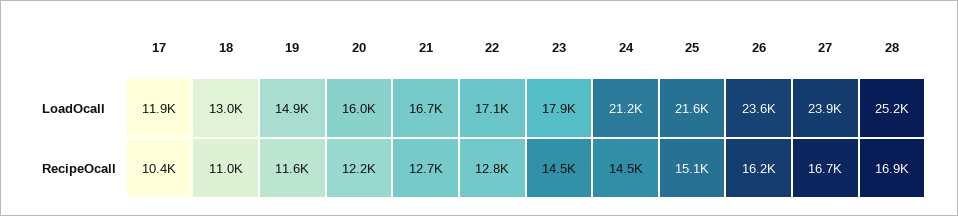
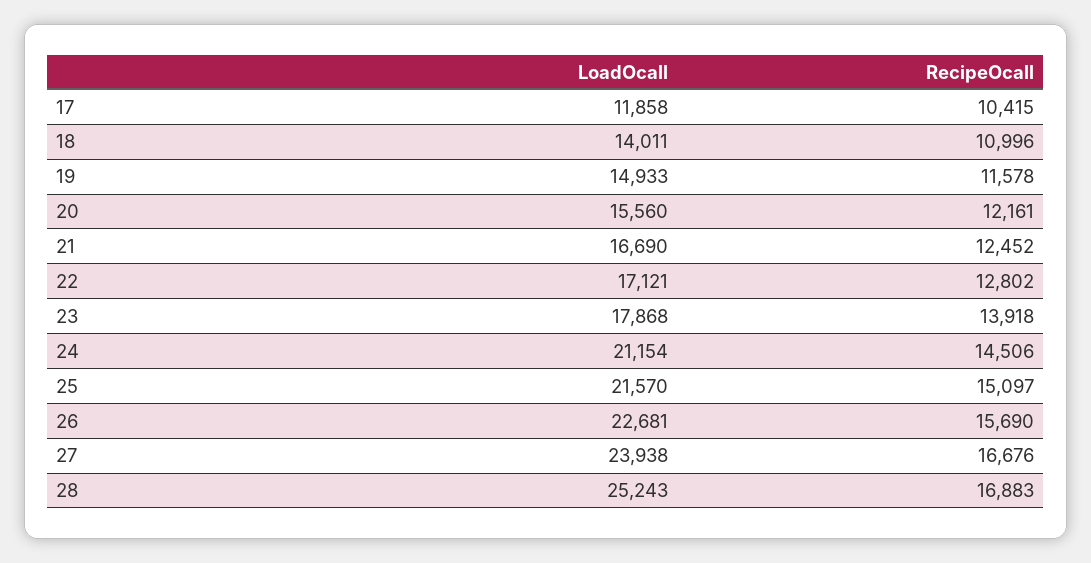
  {
    "17": {
      "LoadOcall": 11858,
      "RecipeOcall": 10415
    },
    "18": {
-     "LoadOcall": 13000,
+     "LoadOcall": 14011,
      "RecipeOcall": 10996
    },
    "19": {
      "LoadOcall": 14933,
      "RecipeOcall": 11578
    },
    "20": {
-     "LoadOcall": 16000,
+     "LoadOcall": 15560,
      "RecipeOcall": 12161
    },
    "21": {
      "LoadOcall": 16690,
-     "RecipeOcall": 12700
+     "RecipeOcall": 12452
    },
    "22": {
      "LoadOcall": 17121,
      "RecipeOcall": 12802
    },
    "23": {
      "LoadOcall": 17868,
-     "RecipeOcall": 14500
+     "RecipeOcall": 13918
    },
    "24": {
      "LoadOcall": 21154,
      "RecipeOcall": 14506
    },
    "25": {
      "LoadOcall": 21570,
      "RecipeOcall": 15097
    },
    "26": {
-     "LoadOcall": 23600,
+     "LoadOcall": 22681,
-     "RecipeOcall": 16200
+     "RecipeOcall": 15690
    },
    "27": {
      "LoadOcall": 23938,
      "RecipeOcall": 16676
    },
    "28": {
      "LoadOcall": 25243,
      "RecipeOcall": 16883
    }
  }

